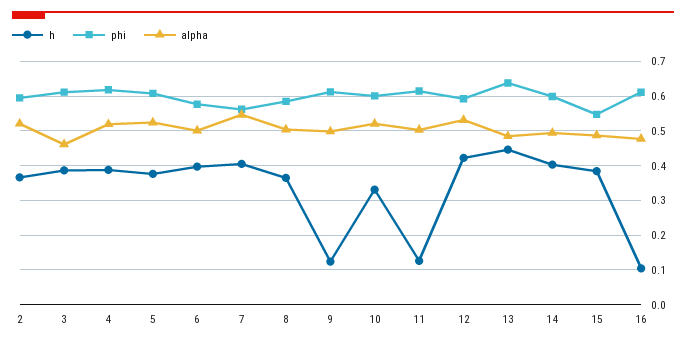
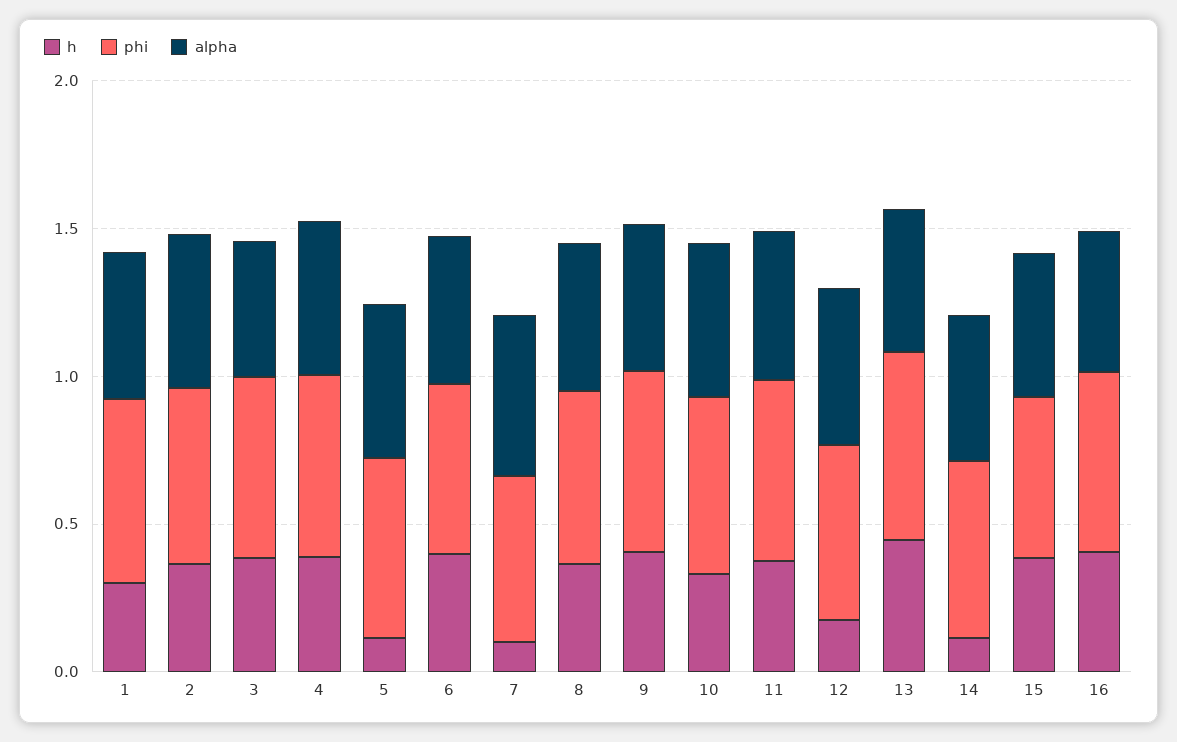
  {
    "h": {
      "2": 0.36,
      "3": 0.38,
      "4": 0.38,
-     "5": 0.38,
+     "5": 0.1,
      "6": 0.4,
-     "7": 0.4,
+     "7": 0.1,
      "8": 0.36,
-     "9": 0.12,
+     "9": 0.4,
      "10": 0.34,
-     "11": 0.12,
+     "11": 0.4,
-     "12": 0.42,
+     "12": 0.2,
      "13": 0.44,
-     "14": 0.4,
+     "14": 0.1,
      "15": 0.38,
-     "16": 0.1
+     "16": 0.4,
+     "1": 0.3
    },
    "phi": {
      "2": 0.6,
      "3": 0.62,
      "4": 0.62,
      "5": 0.6,
      "6": 0.58,
      "7": 0.56,
      "8": 0.58,
      "9": 0.62,
      "10": 0.6,
      "11": 0.62,
      "12": 0.6,
      "13": 0.64,
      "14": 0.6,
      "15": 0.54,
-     "16": 0.62
+     "16": 0.62,
+     "1": 0.6
    },
    "alpha": {
      "2": 0.52,
      "3": 0.46,
      "4": 0.52,
      "5": 0.52,
      "6": 0.5,
      "7": 0.54,
      "8": 0.5,
      "9": 0.5,
      "10": 0.52,
      "11": 0.5,
      "12": 0.54,
      "13": 0.48,
      "14": 0.5,
      "15": 0.48,
-     "16": 0.48
+     "16": 0.48,
+     "1": 0.5
    }
  }

